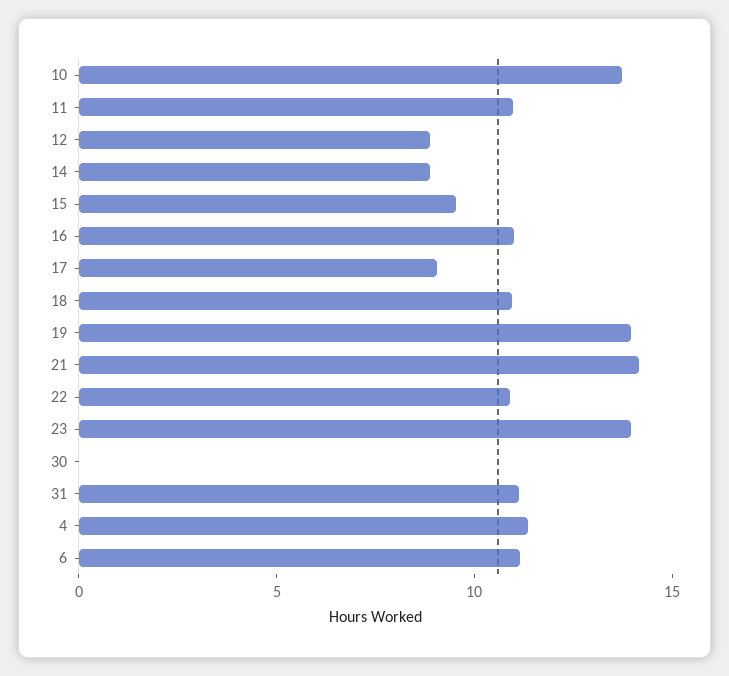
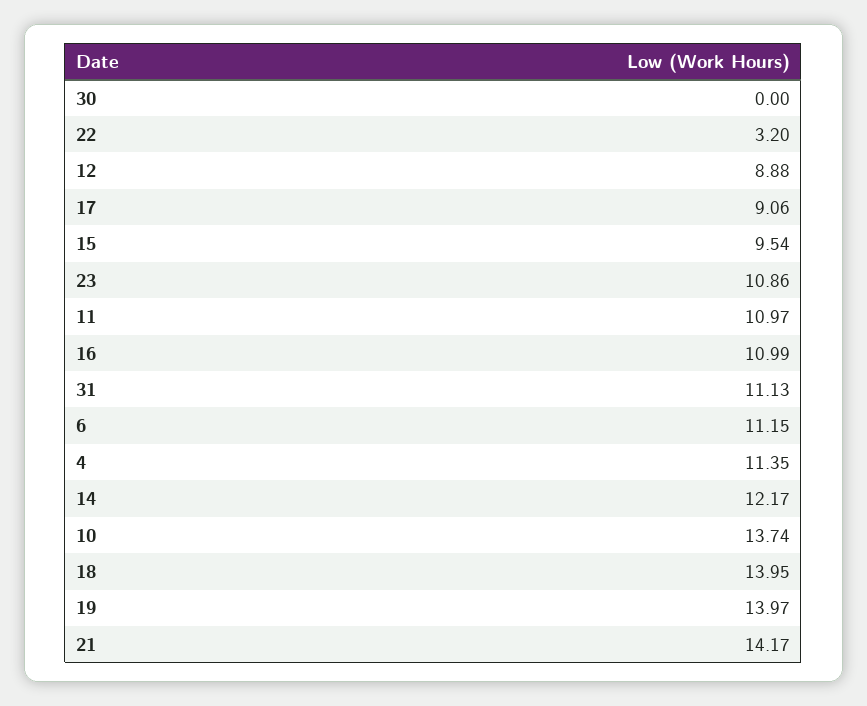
  {
    "10": 13.74,
    "11": 10.97,
    "12": 8.88,
-   "14": 9,
+   "14": 12.17,
    "15": 9.54,
    "16": 10.99,
    "17": 9.06,
-   "18": 11,
+   "18": 13.95,
    "19": 13.97,
    "21": 14.17,
-   "22": 11,
+   "22": 3.2,
-   "23": 14,
+   "23": 10.86,
    "30": 0,
    "31": 11.13,
    "4": 11.35,
    "6": 11.15
  }

